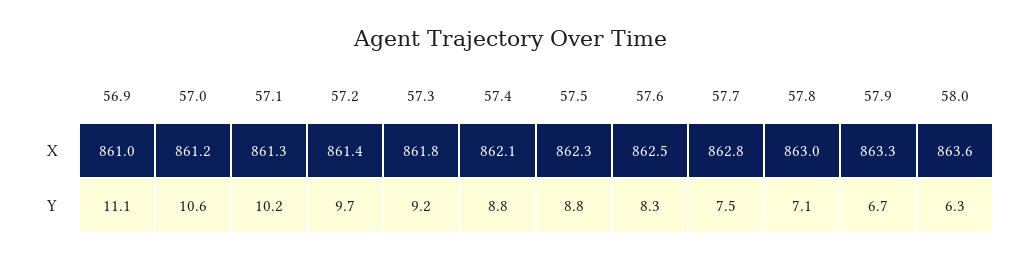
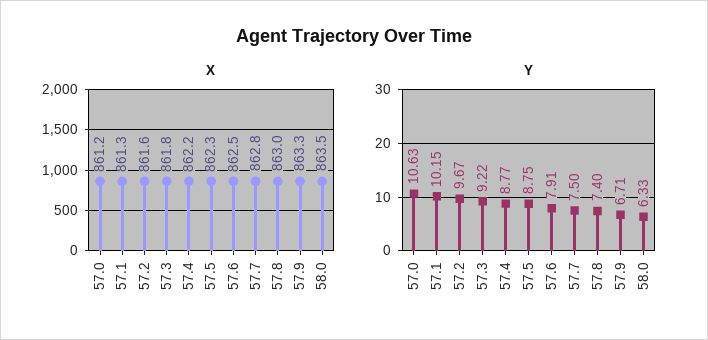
  {
    "X": {
-     "56.9": 861,
      "57.0": 861.2,
      "57.1": 861.3,
-     "57.2": 861.4,
+     "57.2": 861.6,
      "57.3": 861.8,
-     "57.4": 862.1,
+     "57.4": 862.2,
      "57.5": 862.3,
      "57.6": 862.5,
      "57.7": 862.8,
      "57.8": 863,
      "57.9": 863.3,
-     "58.0": 863.6
+     "58.0": 863.5
    },
    "Y": {
-     "56.9": 11.1,
      "57.0": 10.63,
      "57.1": 10.15,
      "57.2": 9.67,
      "57.3": 9.22,
      "57.4": 8.77,
      "57.5": 8.75,
-     "57.6": 8.3,
+     "57.6": 7.91,
      "57.7": 7.5,
-     "57.8": 7.1,
+     "57.8": 7.4,
      "57.9": 6.71,
      "58.0": 6.33
    }
  }

